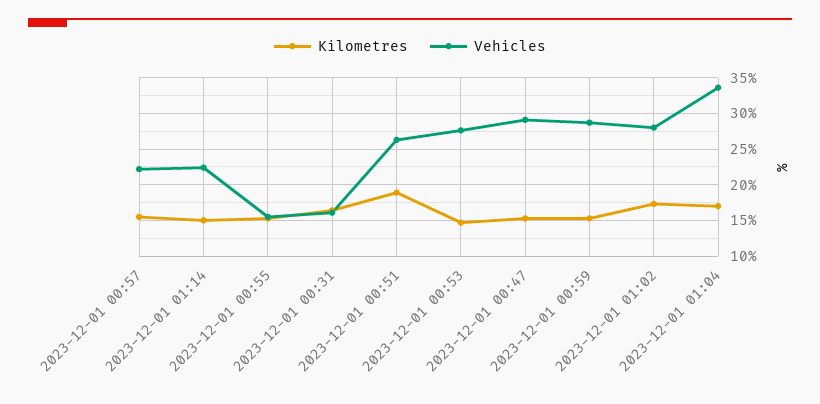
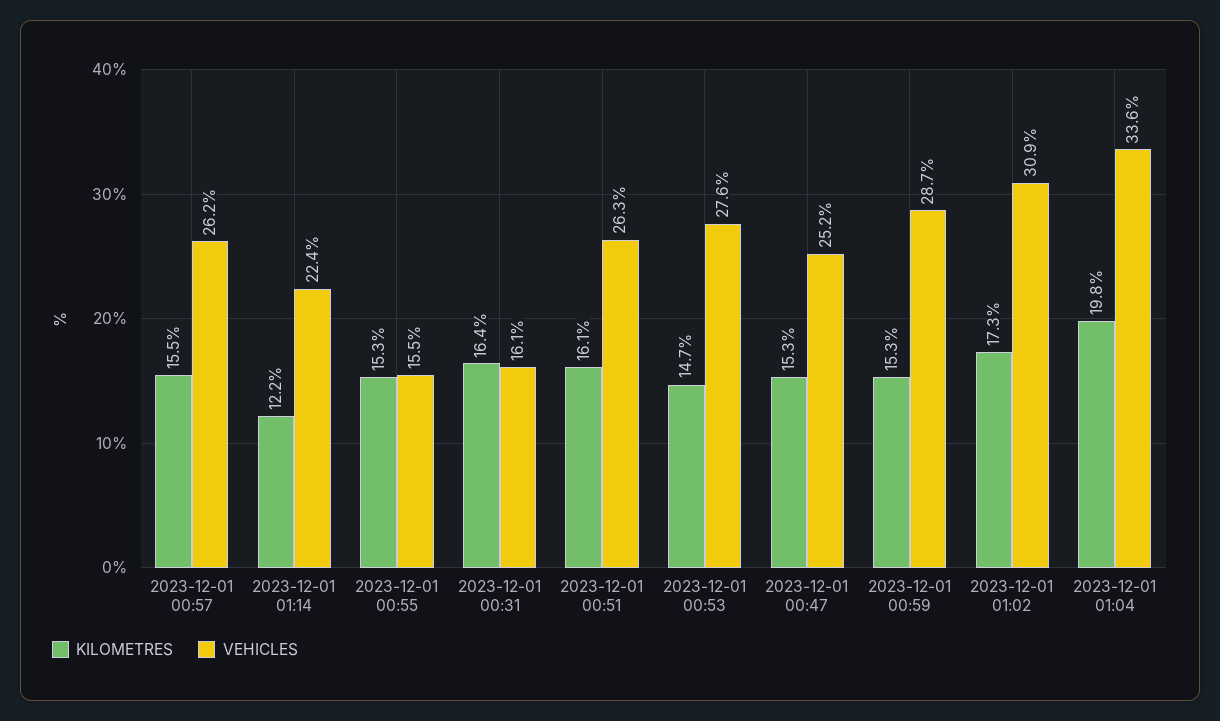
  {
    "Kilometres": {
      "2023-12-01 00:57": 15.5,
-     "2023-12-01 01:14": 15,
+     "2023-12-01 01:14": 12.2,
      "2023-12-01 00:55": 15.3,
      "2023-12-01 00:31": 16.4,
-     "2023-12-01 00:51": 19,
+     "2023-12-01 00:51": 16.1,
      "2023-12-01 00:53": 14.7,
      "2023-12-01 00:47": 15.3,
      "2023-12-01 00:59": 15.3,
      "2023-12-01 01:02": 17.3,
-     "2023-12-01 01:04": 17
+     "2023-12-01 01:04": 19.8
    },
    "Vehicles": {
-     "2023-12-01 00:57": 22,
+     "2023-12-01 00:57": 26.2,
      "2023-12-01 01:14": 22.4,
      "2023-12-01 00:55": 15.5,
      "2023-12-01 00:31": 16.1,
      "2023-12-01 00:51": 26.3,
      "2023-12-01 00:53": 27.6,
-     "2023-12-01 00:47": 29,
+     "2023-12-01 00:47": 25.2,
      "2023-12-01 00:59": 28.7,
-     "2023-12-01 01:02": 28,
+     "2023-12-01 01:02": 30.9,
      "2023-12-01 01:04": 33.6
    }
  }

